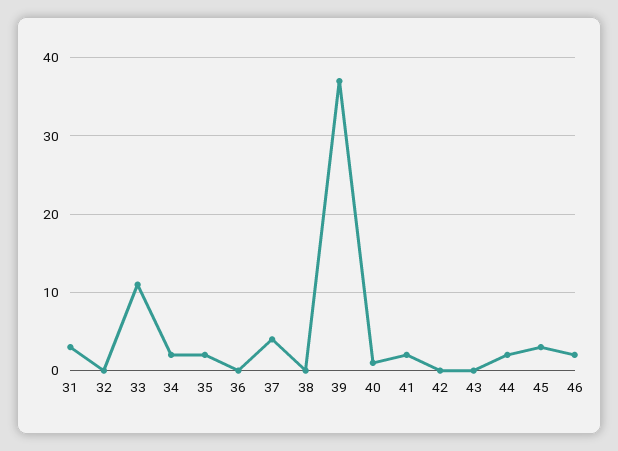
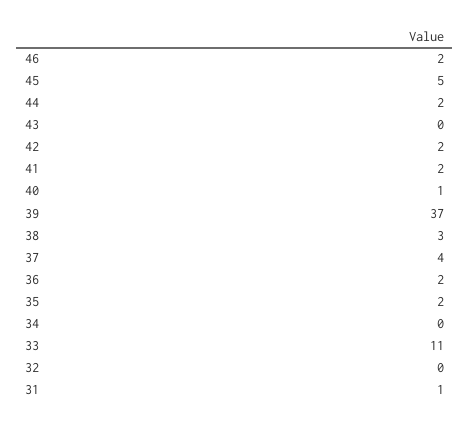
  {
-   "31": 3,
+   "31": 1,
    "32": 0,
    "33": 11,
-   "34": 2,
+   "34": 0,
    "35": 2,
-   "36": 0,
+   "36": 2,
    "37": 4,
-   "38": 0,
+   "38": 3,
    "39": 37,
    "40": 1,
    "41": 2,
-   "42": 0,
+   "42": 2,
    "43": 0,
    "44": 2,
-   "45": 3,
+   "45": 5,
    "46": 2
  }

